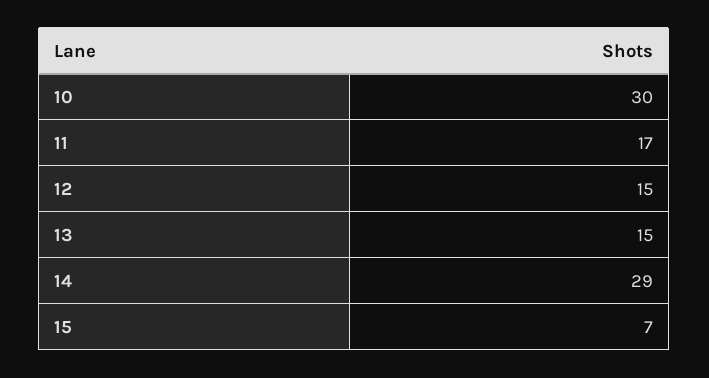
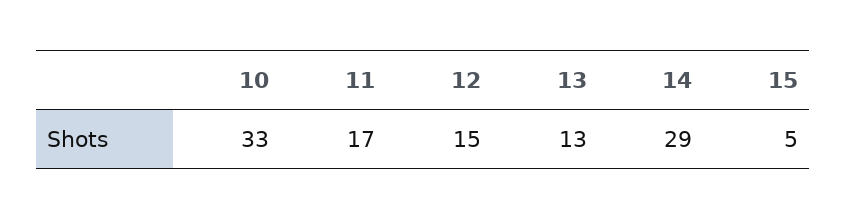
  {
-   "10": 30,
+   "10": 33,
    "11": 17,
    "12": 15,
-   "13": 15,
+   "13": 13,
    "14": 29,
-   "15": 7
+   "15": 5
  }

